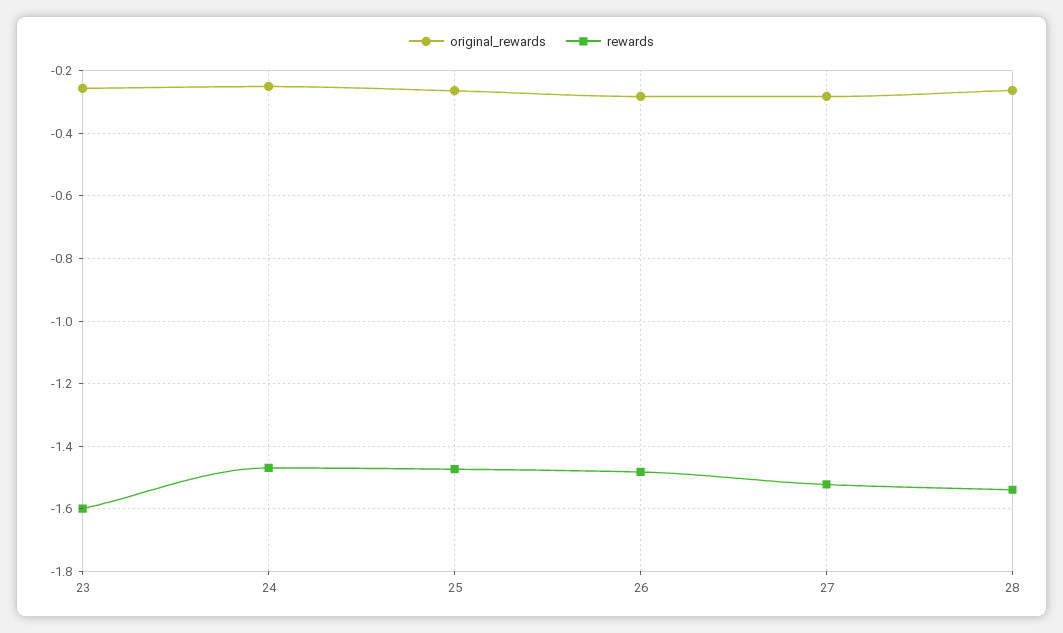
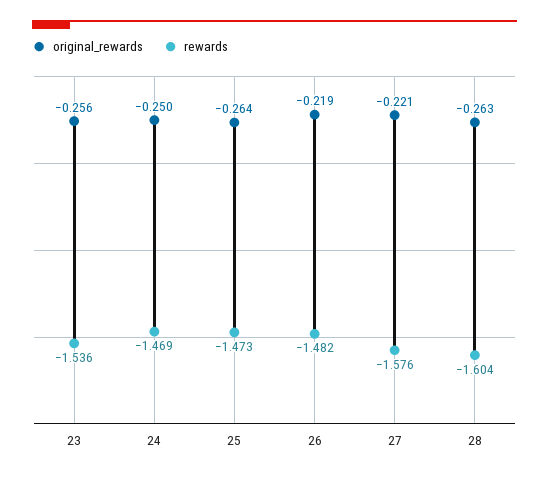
  {
    "original_rewards": {
      "23": -0.256,
      "24": -0.25,
      "25": -0.264,
-     "26": -0.28,
+     "26": -0.219,
-     "27": -0.28,
+     "27": -0.221,
      "28": -0.263
    },
    "rewards": {
-     "23": -1.6,
+     "23": -1.536,
      "24": -1.469,
      "25": -1.473,
      "26": -1.482,
-     "27": -1.52,
+     "27": -1.576,
-     "28": -1.54
+     "28": -1.604
    }
  }

